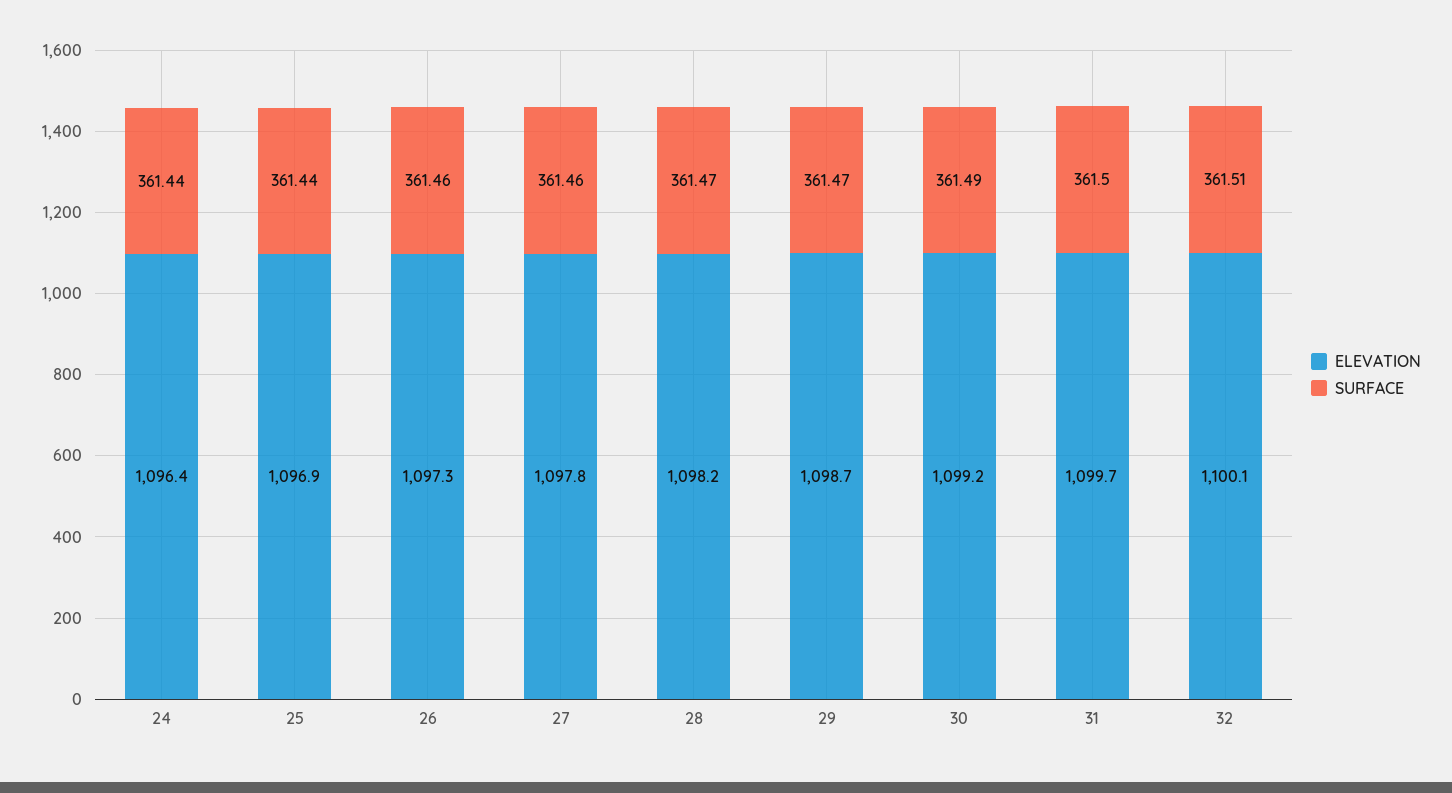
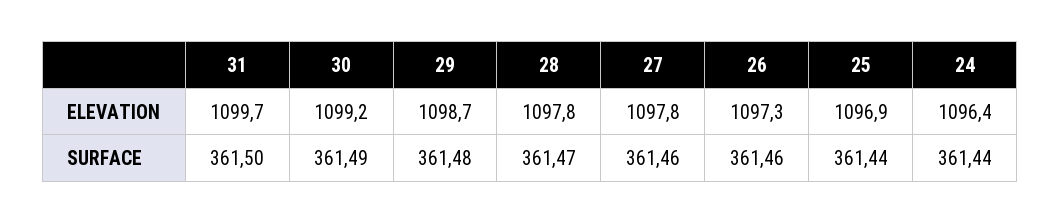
  {
    "ELEVATION": {
      "24": 1096.4,
      "25": 1096.9,
      "26": 1097.3,
      "27": 1097.8,
-     "28": 1098.2,
+     "28": 1097.8,
      "29": 1098.7,
      "30": 1099.2,
-     "31": 1099.7,
+     "31": 1099.7
-     "32": 1100.1
    },
    "SURFACE": {
      "24": 361.44,
      "25": 361.44,
      "26": 361.46,
      "27": 361.46,
      "28": 361.47,
-     "29": 361.47,
+     "29": 361.48,
      "30": 361.49,
-     "31": 361.5,
+     "31": 361.5
-     "32": 361.51
    }
  }

